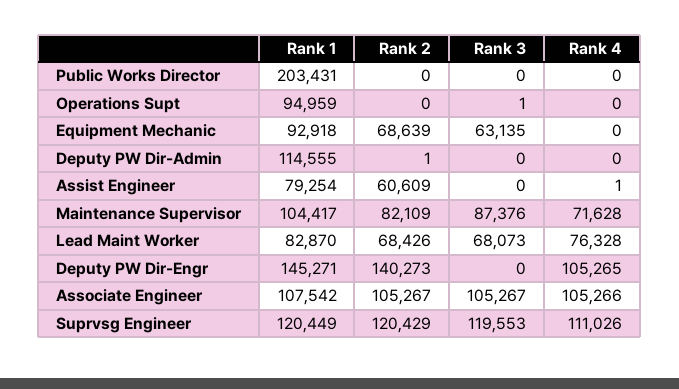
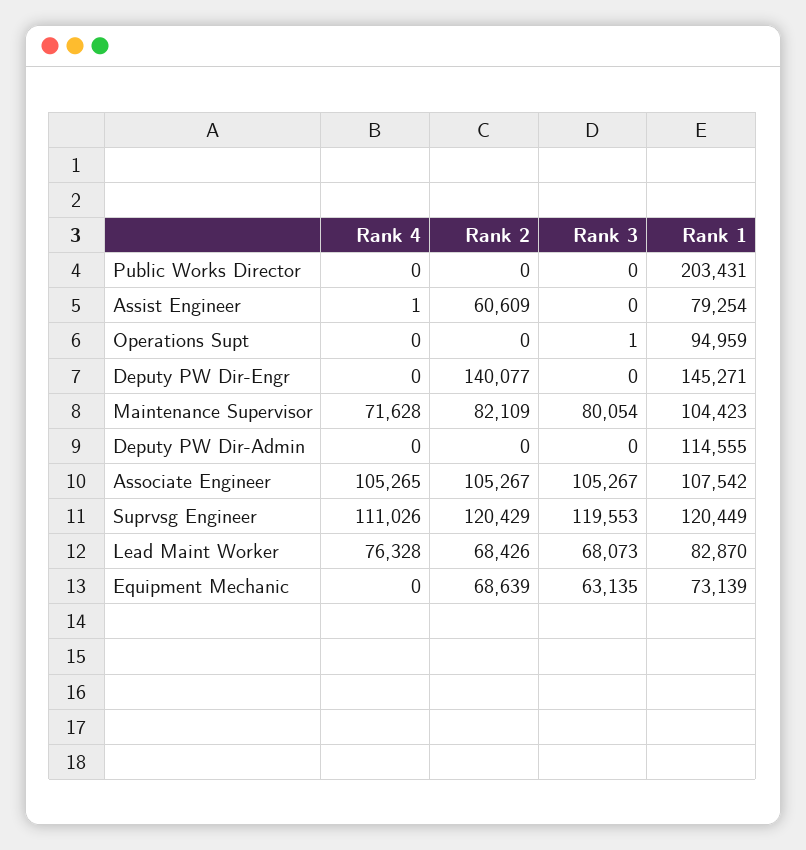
  {
    "Rank 1": {
      "Public Works Director": 203431,
      "Operations Supt": 94959,
-     "Equipment Mechanic": 92918,
+     "Equipment Mechanic": 73139,
      "Deputy PW Dir-Admin": 114555,
      "Assist Engineer": 79254,
-     "Maintenance Supervisor": 104417,
+     "Maintenance Supervisor": 104423,
      "Lead Maint Worker": 82870,
      "Deputy PW Dir-Engr": 145271,
      "Associate Engineer": 107542,
      "Suprvsg Engineer": 120449
    },
    "Rank 2": {
      "Public Works Director": 0,
      "Operations Supt": 0,
      "Equipment Mechanic": 68639,
-     "Deputy PW Dir-Admin": 1,
+     "Deputy PW Dir-Admin": 0,
      "Assist Engineer": 60609,
      "Maintenance Supervisor": 82109,
      "Lead Maint Worker": 68426,
-     "Deputy PW Dir-Engr": 140273,
+     "Deputy PW Dir-Engr": 140077,
      "Associate Engineer": 105267,
      "Suprvsg Engineer": 120429
    },
    "Rank 3": {
      "Public Works Director": 0,
      "Operations Supt": 1,
      "Equipment Mechanic": 63135,
      "Deputy PW Dir-Admin": 0,
      "Assist Engineer": 0,
-     "Maintenance Supervisor": 87376,
+     "Maintenance Supervisor": 80054,
      "Lead Maint Worker": 68073,
      "Deputy PW Dir-Engr": 0,
      "Associate Engineer": 105267,
      "Suprvsg Engineer": 119553
    },
    "Rank 4": {
      "Public Works Director": 0,
      "Operations Supt": 0,
      "Equipment Mechanic": 0,
      "Deputy PW Dir-Admin": 0,
      "Assist Engineer": 1,
      "Maintenance Supervisor": 71628,
      "Lead Maint Worker": 76328,
-     "Deputy PW Dir-Engr": 105265,
+     "Deputy PW Dir-Engr": 0,
-     "Associate Engineer": 105266,
+     "Associate Engineer": 105265,
      "Suprvsg Engineer": 111026
    }
  }

